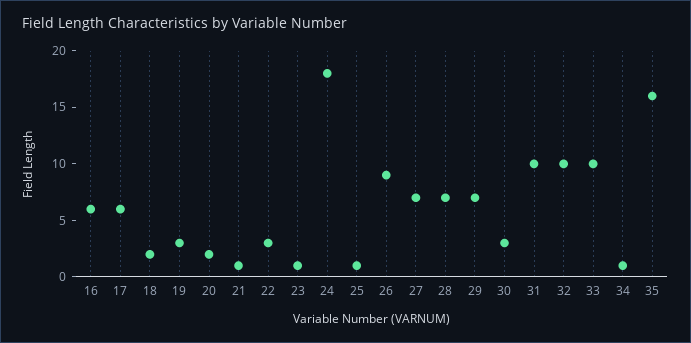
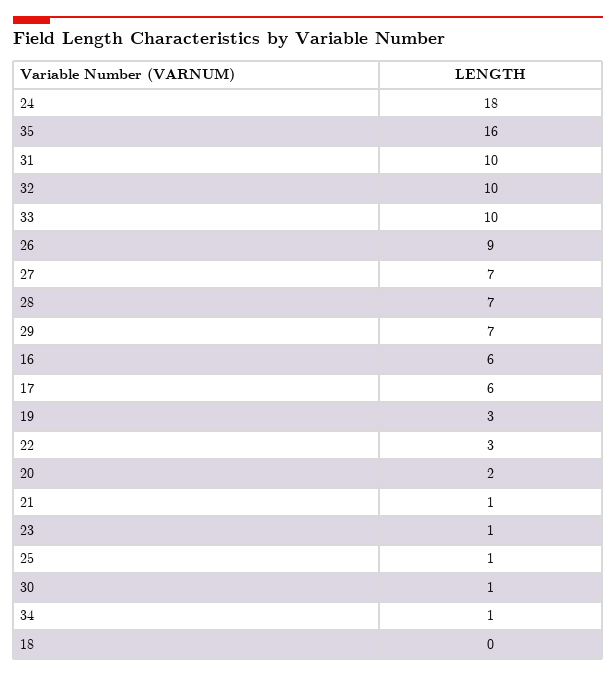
  {
    "16": 6,
    "17": 6,
-   "18": 2,
+   "18": 0,
    "19": 3,
    "20": 2,
    "21": 1,
    "22": 3,
    "23": 1,
    "24": 18,
    "25": 1,
    "26": 9,
    "27": 7,
    "28": 7,
    "29": 7,
-   "30": 3,
+   "30": 1,
    "31": 10,
    "32": 10,
    "33": 10,
    "34": 1,
    "35": 16
  }

